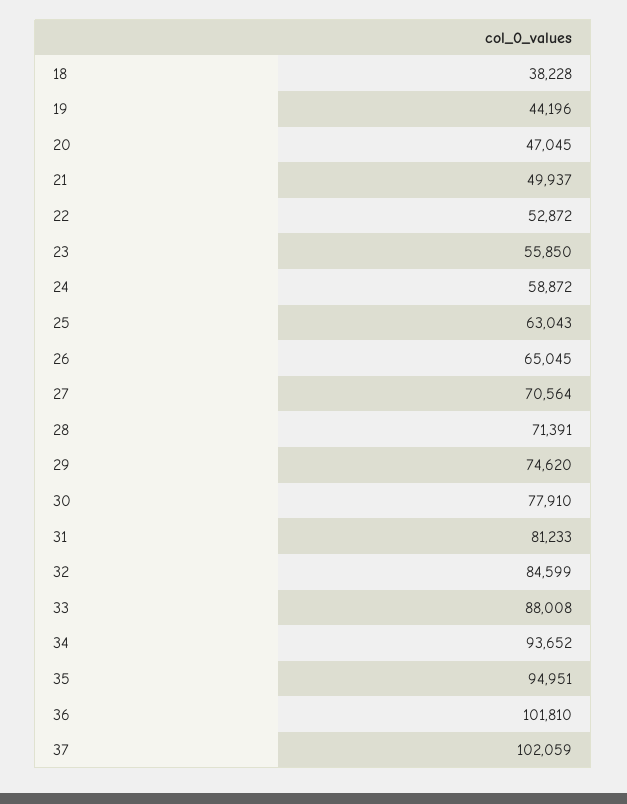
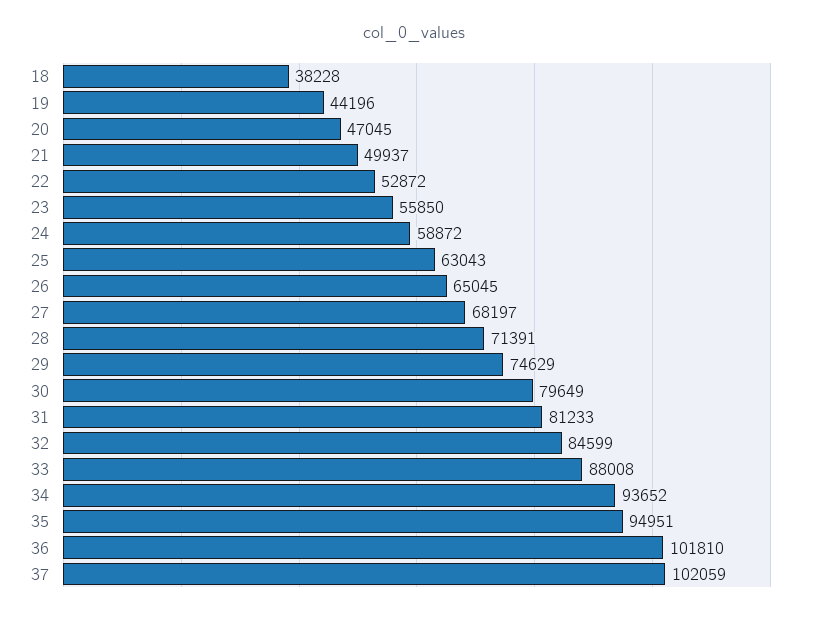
  {
    "18": 38228,
    "19": 44196,
    "20": 47045,
    "21": 49937,
    "22": 52872,
    "23": 55850,
    "24": 58872,
    "25": 63043,
    "26": 65045,
-   "27": 70564,
+   "27": 68197,
    "28": 71391,
-   "29": 74620,
+   "29": 74629,
-   "30": 77910,
+   "30": 79649,
    "31": 81233,
    "32": 84599,
    "33": 88008,
    "34": 93652,
    "35": 94951,
    "36": 101810,
    "37": 102059
  }

